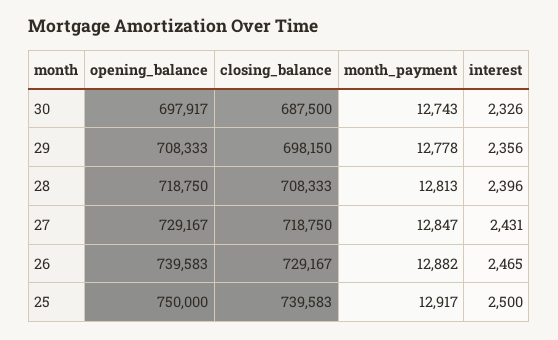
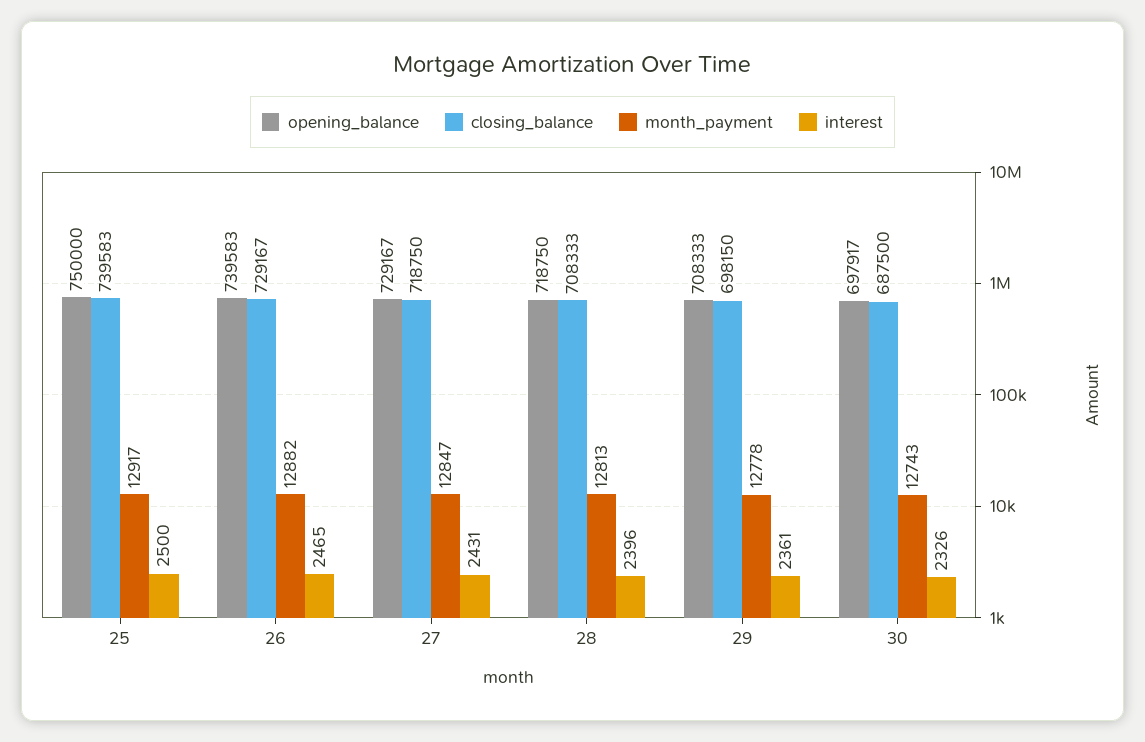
  {
    "opening_balance": {
      "30": 697917,
      "29": 708333,
      "28": 718750,
      "27": 729167,
      "26": 739583,
      "25": 750000
    },
    "closing_balance": {
      "30": 687500,
      "29": 698150,
      "28": 708333,
      "27": 718750,
      "26": 729167,
      "25": 739583
    },
    "month_payment": {
      "30": 12743,
      "29": 12778,
      "28": 12813,
      "27": 12847,
      "26": 12882,
      "25": 12917
    },
    "interest": {
      "30": 2326,
-     "29": 2356,
+     "29": 2361,
      "28": 2396,
      "27": 2431,
      "26": 2465,
      "25": 2500
    }
  }

